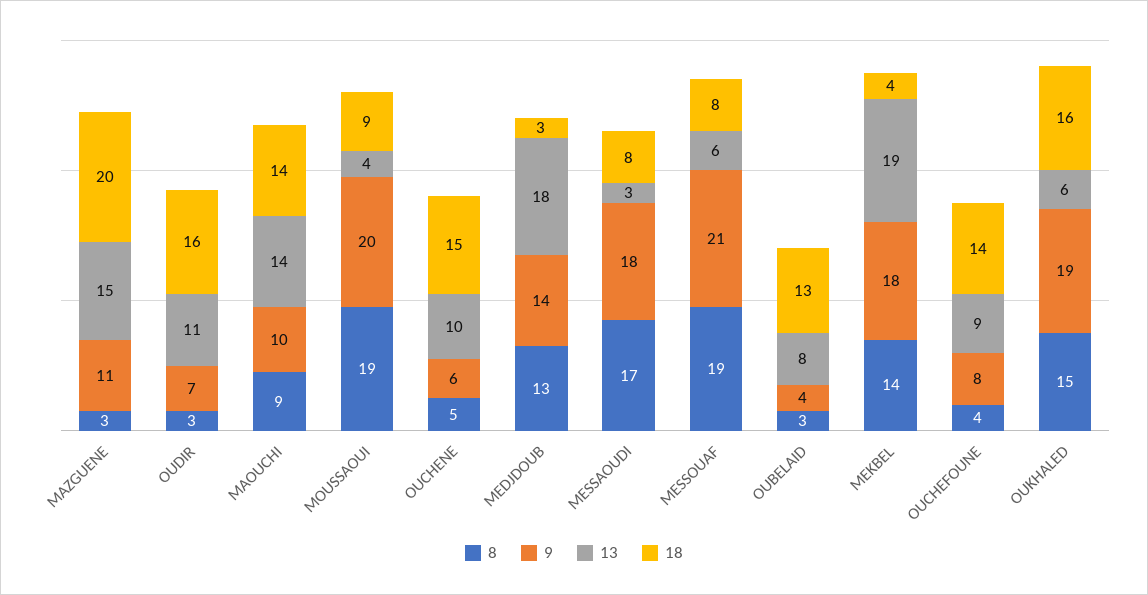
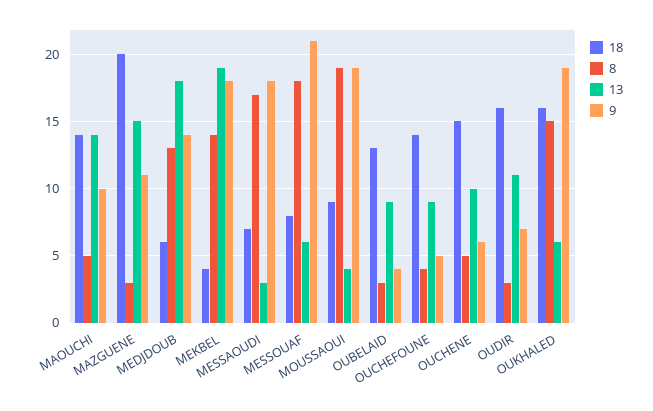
  {
    "8": {
      "MAZGUENE": 3,
      "OUDIR": 3,
-     "MAOUCHI": 9,
+     "MAOUCHI": 5,
      "MOUSSAOUI": 19,
      "OUCHENE": 5,
      "MEDJDOUB": 13,
      "MESSAOUDI": 17,
-     "MESSOUAF": 19,
+     "MESSOUAF": 18,
      "OUBELAID": 3,
      "MEKBEL": 14,
      "OUCHEFOUNE": 4,
      "OUKHALED": 15
    },
    "9": {
      "MAZGUENE": 11,
      "OUDIR": 7,
      "MAOUCHI": 10,
-     "MOUSSAOUI": 20,
+     "MOUSSAOUI": 19,
      "OUCHENE": 6,
      "MEDJDOUB": 14,
      "MESSAOUDI": 18,
      "MESSOUAF": 21,
      "OUBELAID": 4,
      "MEKBEL": 18,
-     "OUCHEFOUNE": 8,
+     "OUCHEFOUNE": 5,
      "OUKHALED": 19
    },
    "13": {
      "MAZGUENE": 15,
      "OUDIR": 11,
      "MAOUCHI": 14,
      "MOUSSAOUI": 4,
      "OUCHENE": 10,
      "MEDJDOUB": 18,
      "MESSAOUDI": 3,
      "MESSOUAF": 6,
-     "OUBELAID": 8,
+     "OUBELAID": 9,
      "MEKBEL": 19,
      "OUCHEFOUNE": 9,
      "OUKHALED": 6
    },
    "18": {
      "MAZGUENE": 20,
      "OUDIR": 16,
      "MAOUCHI": 14,
      "MOUSSAOUI": 9,
      "OUCHENE": 15,
-     "MEDJDOUB": 3,
+     "MEDJDOUB": 6,
-     "MESSAOUDI": 8,
+     "MESSAOUDI": 7,
      "MESSOUAF": 8,
      "OUBELAID": 13,
      "MEKBEL": 4,
      "OUCHEFOUNE": 14,
      "OUKHALED": 16
    }
  }

